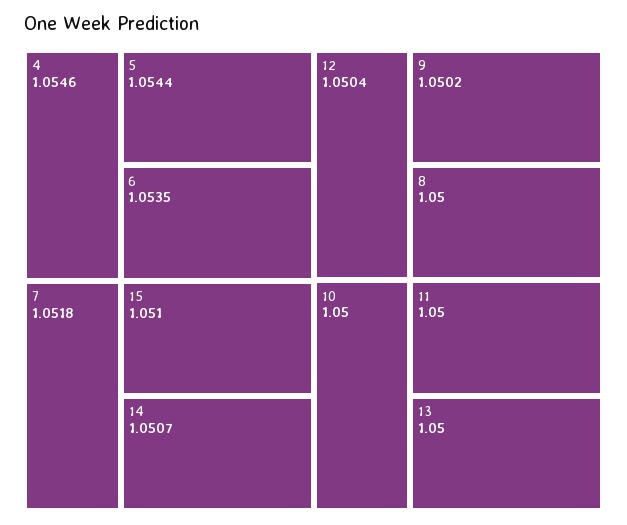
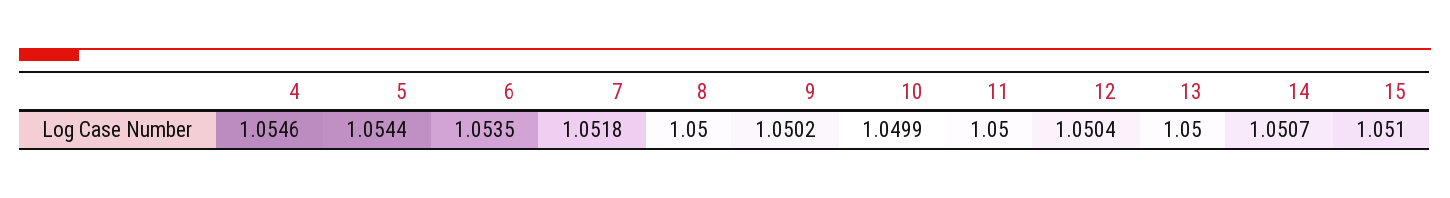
  {
    "4": 1.0546,
    "5": 1.0544,
    "6": 1.0535,
    "7": 1.0518,
    "15": 1.051,
    "14": 1.0507,
    "12": 1.0504,
    "9": 1.0502,
    "8": 1.05,
-   "10": 1.05,
+   "10": 1.0499,
    "11": 1.05,
    "13": 1.05
  }

